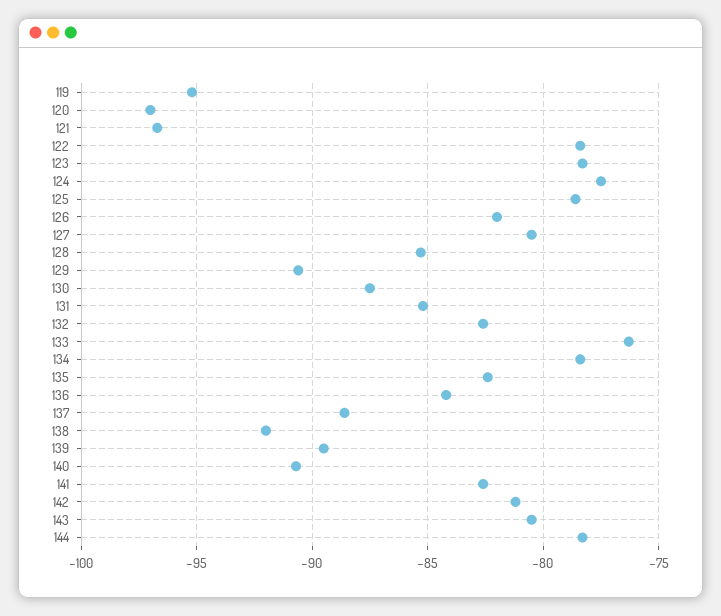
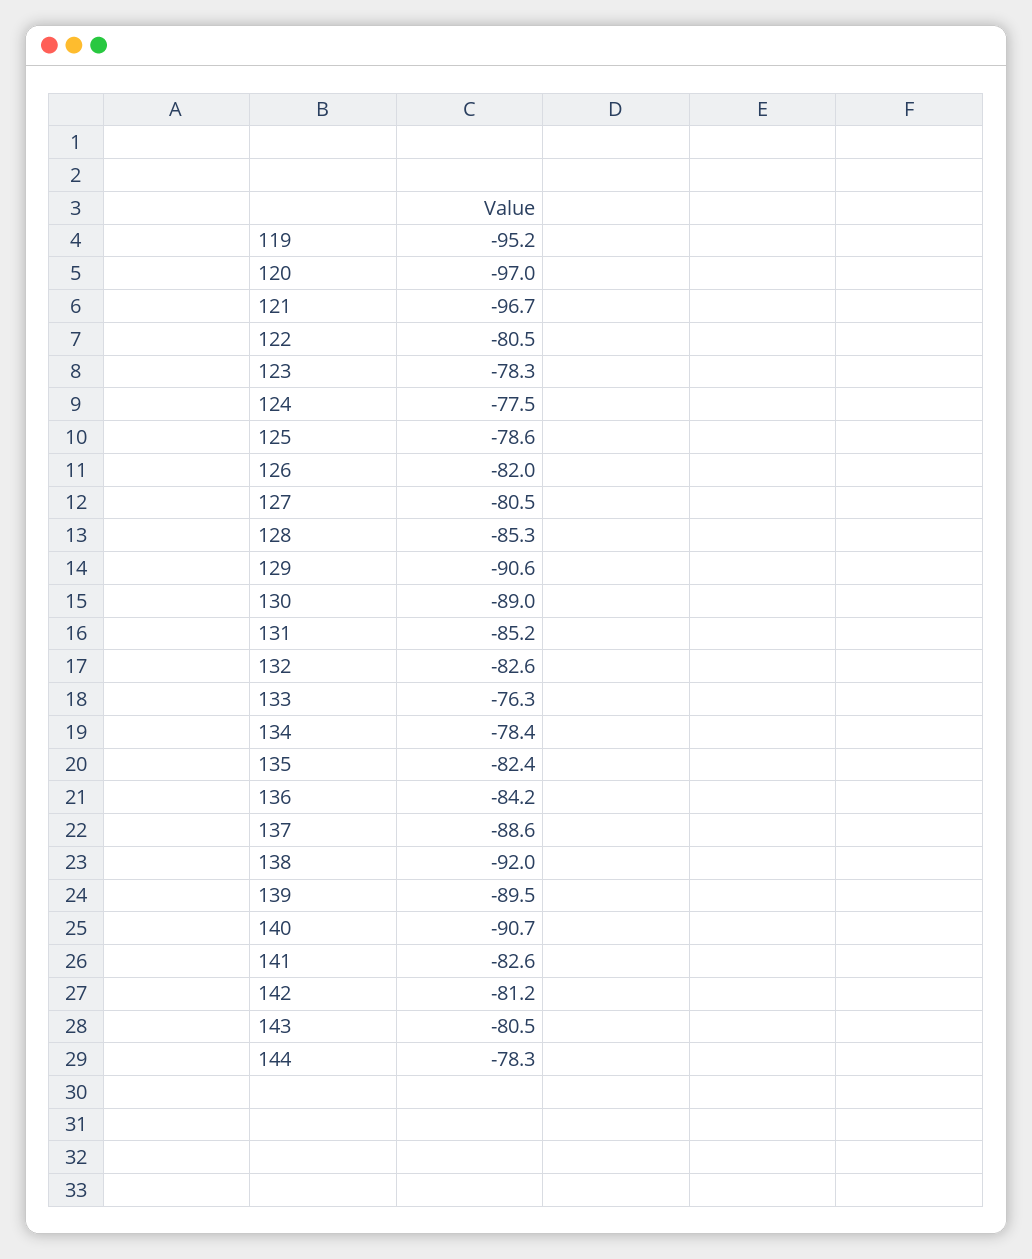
  {
    "119": -95.2,
    "120": -97,
    "121": -96.7,
-   "122": -78.5,
+   "122": -80.5,
    "123": -78.3,
    "124": -77.5,
    "125": -78.6,
    "126": -82,
    "127": -80.5,
    "128": -85.3,
    "129": -90.6,
-   "130": -87.5,
+   "130": -89,
    "131": -85.2,
    "132": -82.6,
    "133": -76.3,
    "134": -78.4,
    "135": -82.4,
    "136": -84.2,
    "137": -88.6,
    "138": -92,
    "139": -89.5,
    "140": -90.7,
    "141": -82.6,
    "142": -81.2,
    "143": -80.5,
    "144": -78.3
  }

